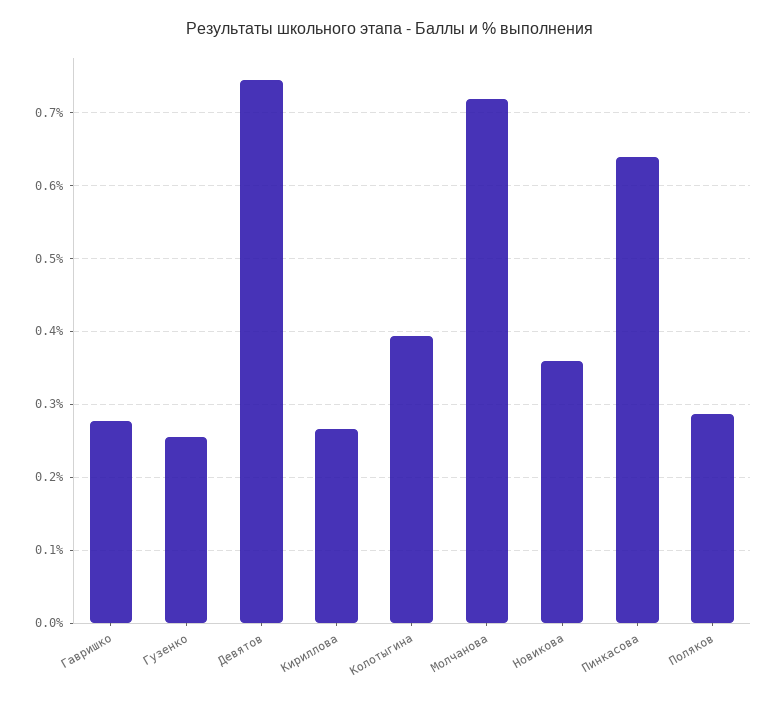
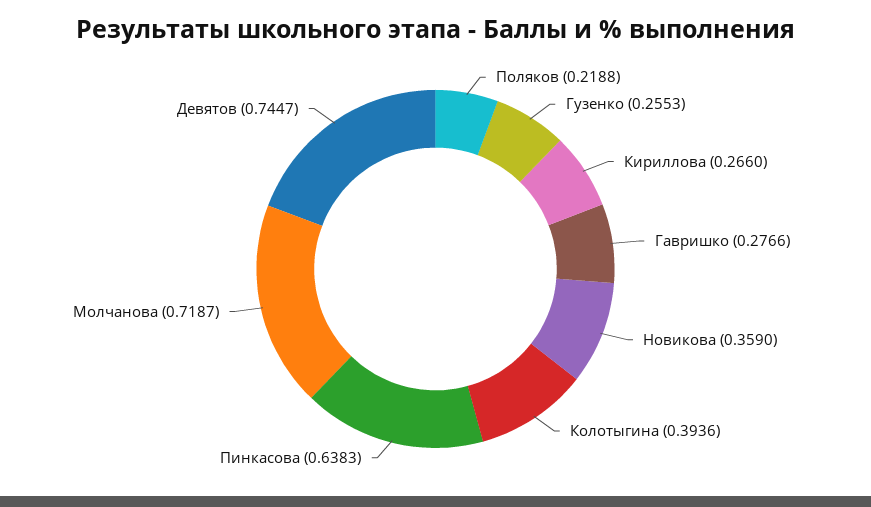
  {
    "Гавришко": 0.2766,
    "Гузенко": 0.2553,
    "Девятов": 0.7447,
    "Кириллова": 0.266,
    "Колотыгина": 0.3936,
    "Молчанова": 0.7187,
    "Новикова": 0.359,
    "Пинкасова": 0.6383,
-   "Поляков": 0.29
+   "Поляков": 0.2188
  }

